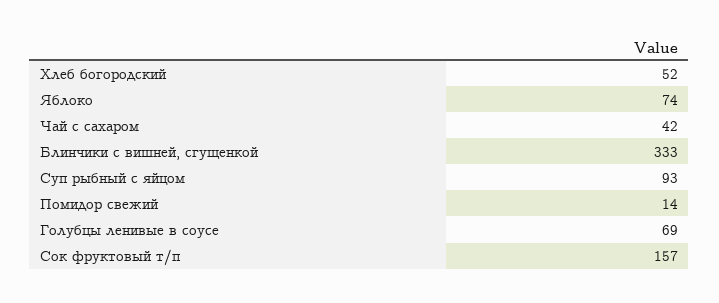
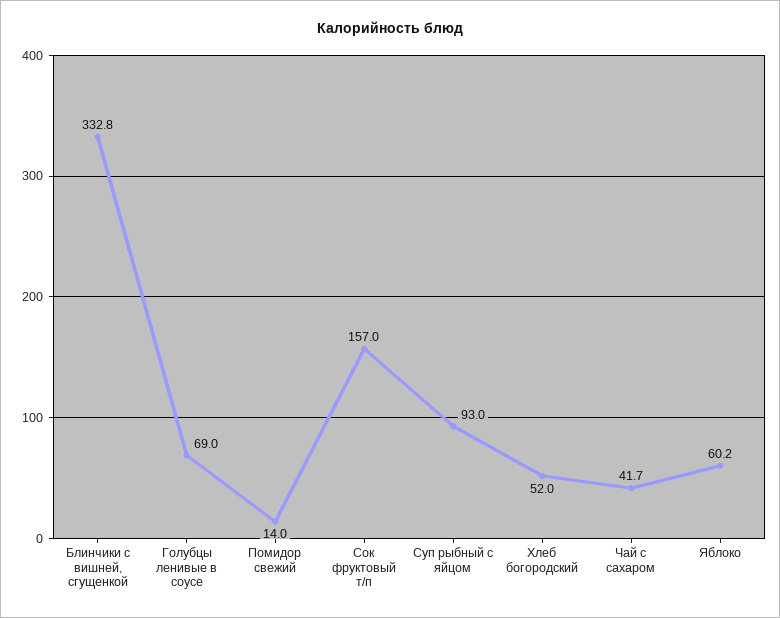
  {
    "Хлеб богородский": 52,
-   "Яблоко": 74,
+   "Яблоко": 60.2,
    "Чай с сахаром": 41.7,
    "Блинчики с вишней, сгущенкой": 332.8,
    "Суп рыбный с яйцом": 93,
    "Помидор свежий": 14,
    "Голубцы ленивые в соусе": 69,
    "Сок фруктовый т/п": 157
  }

